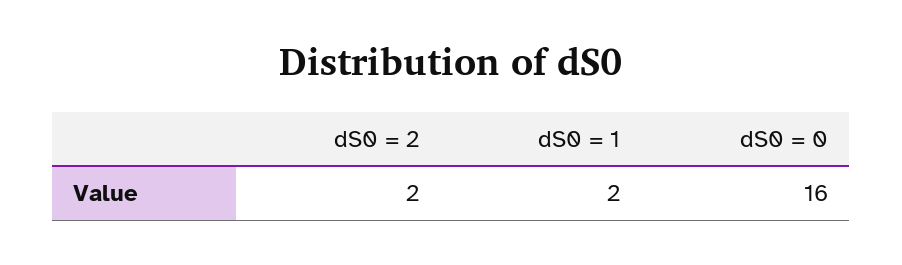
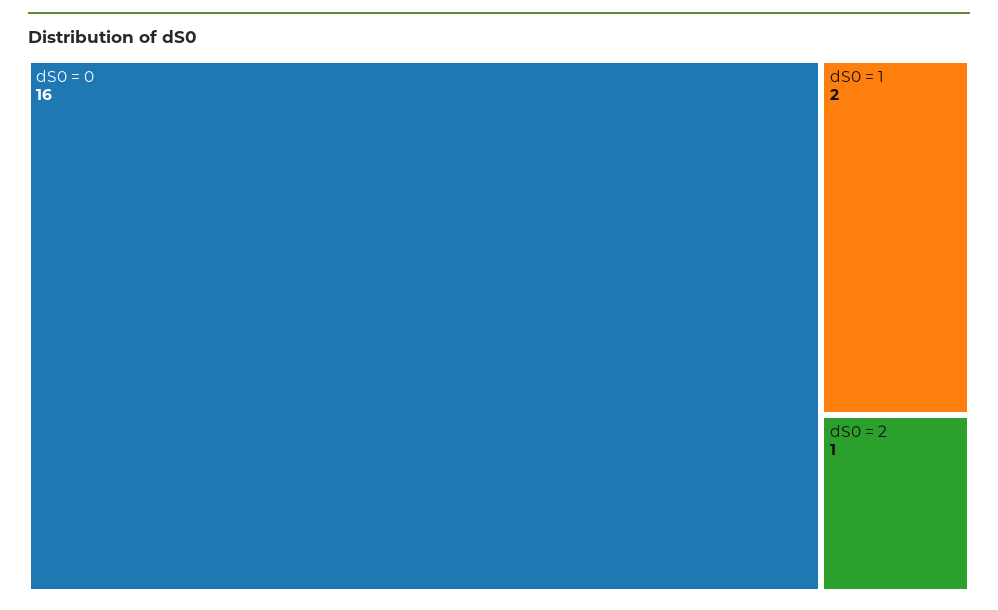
  {
-   "dS0 = 2": 2,
+   "dS0 = 2": 1,
    "dS0 = 1": 2,
    "dS0 = 0": 16
  }

